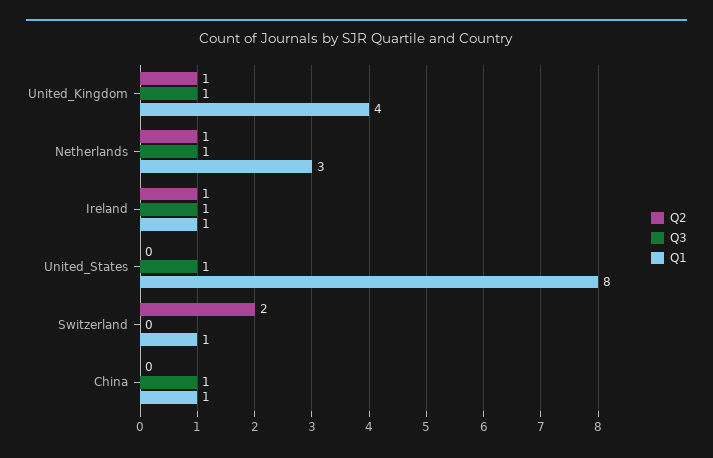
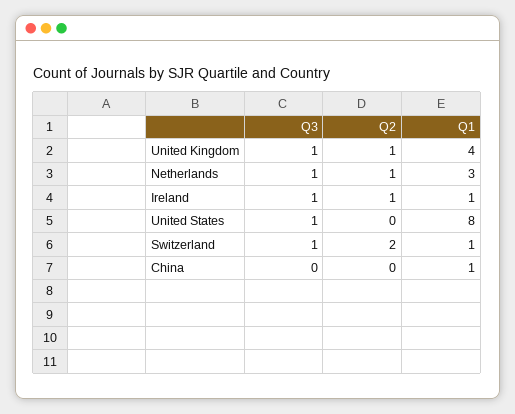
  {
    "Q2": {
      "United_Kingdom": 1,
      "Netherlands": 1,
      "Ireland": 1,
      "United_States": 0,
      "Switzerland": 2,
      "China": 0
    },
    "Q3": {
      "United_Kingdom": 1,
      "Netherlands": 1,
      "Ireland": 1,
      "United_States": 1,
-     "Switzerland": 0,
+     "Switzerland": 1,
-     "China": 1
+     "China": 0
    },
    "Q1": {
      "United_Kingdom": 4,
      "Netherlands": 3,
      "Ireland": 1,
      "United_States": 8,
      "Switzerland": 1,
      "China": 1
    }
  }

